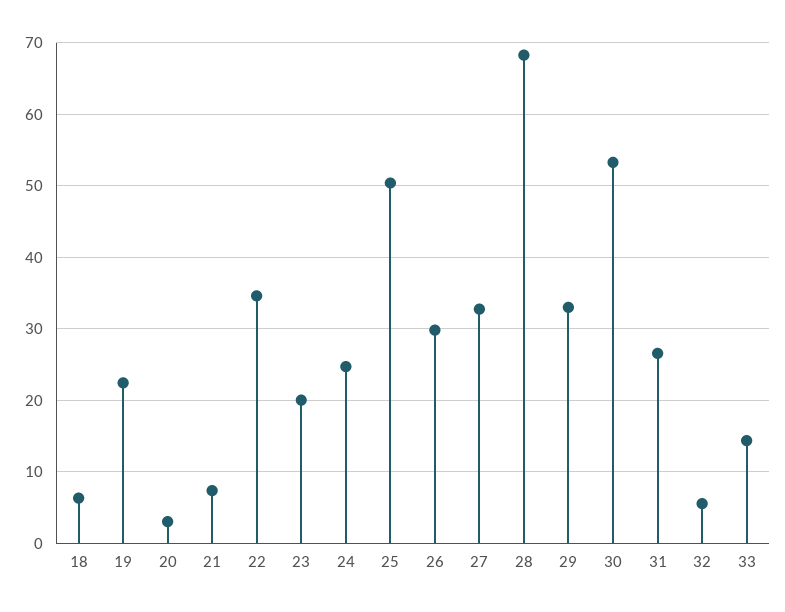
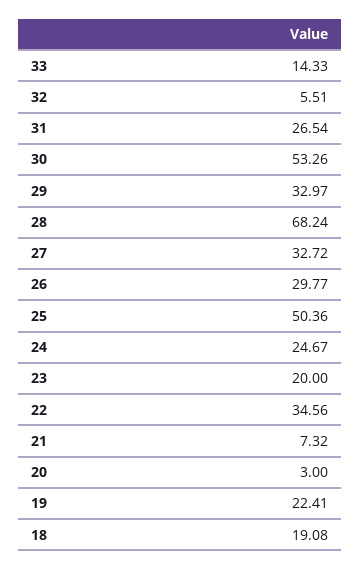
  {
-   "18": 6,
+   "18": 19.08,
    "19": 22.41,
    "20": 3,
    "21": 7.32,
    "22": 34.56,
    "23": 20,
    "24": 24.67,
    "25": 50.36,
    "26": 29.77,
    "27": 32.72,
    "28": 68.24,
    "29": 32.97,
    "30": 53.26,
    "31": 26.54,
    "32": 5.51,
    "33": 14.33
  }

